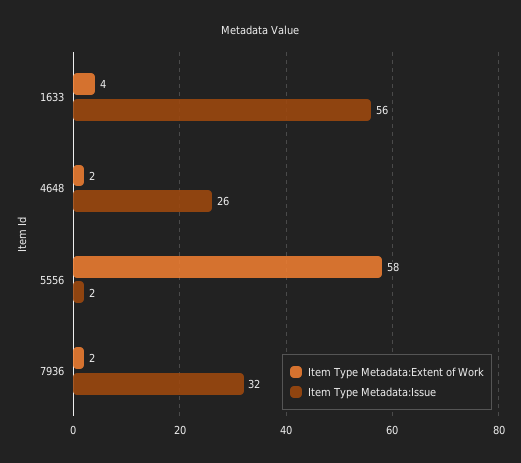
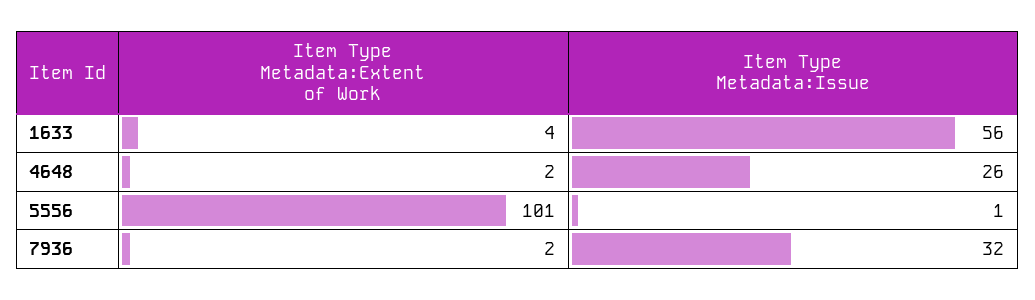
  {
    "Item Type Metadata:Extent of Work": {
      "1633": 4,
      "4648": 2,
-     "5556": 58,
+     "5556": 101,
      "7936": 2
    },
    "Item Type Metadata:Issue": {
      "1633": 56,
      "4648": 26,
-     "5556": 2,
+     "5556": 1,
      "7936": 32
    }
  }

